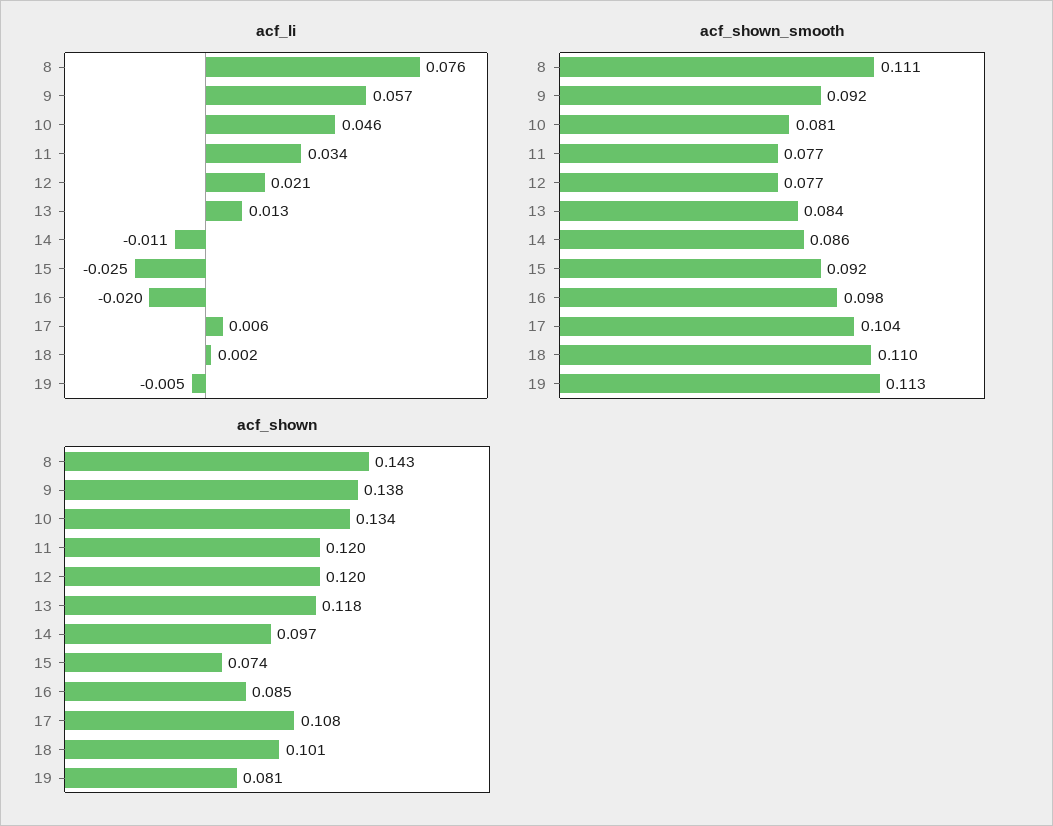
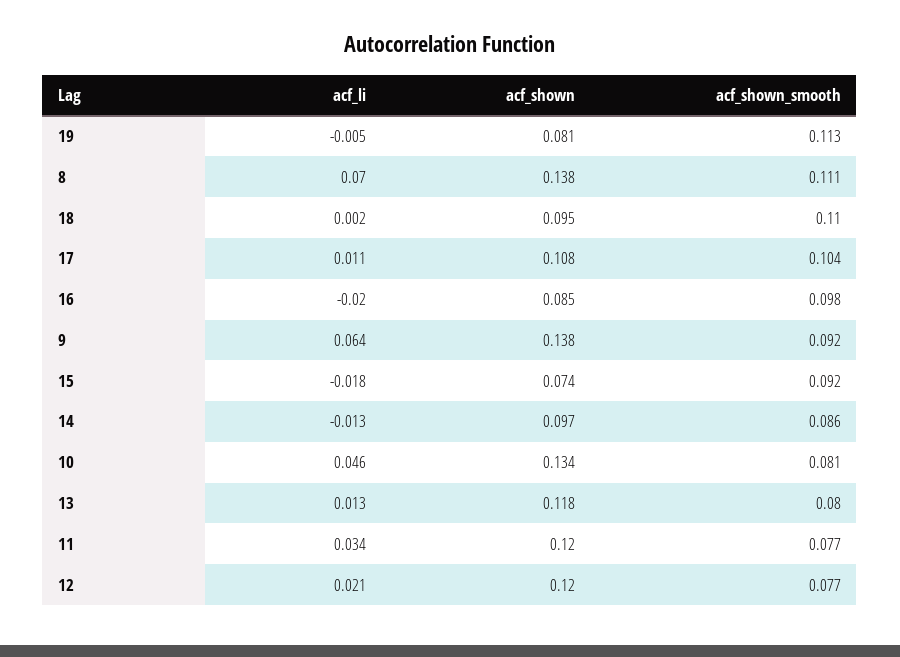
  {
    "acf_li": {
-     "8": 0.076,
+     "8": 0.07,
-     "9": 0.057,
+     "9": 0.064,
      "10": 0.046,
      "11": 0.034,
      "12": 0.021,
      "13": 0.013,
-     "14": -0.011,
+     "14": -0.013,
-     "15": -0.025,
+     "15": -0.018,
      "16": -0.02,
-     "17": 0.006,
+     "17": 0.011,
      "18": 0.002,
      "19": -0.005
    },
    "acf_shown_smooth": {
      "8": 0.111,
      "9": 0.092,
      "10": 0.081,
      "11": 0.077,
      "12": 0.077,
-     "13": 0.084,
+     "13": 0.08,
      "14": 0.086,
      "15": 0.092,
      "16": 0.098,
      "17": 0.104,
      "18": 0.11,
      "19": 0.113
    },
    "acf_shown": {
-     "8": 0.143,
+     "8": 0.138,
      "9": 0.138,
      "10": 0.134,
      "11": 0.12,
      "12": 0.12,
      "13": 0.118,
      "14": 0.097,
      "15": 0.074,
      "16": 0.085,
      "17": 0.108,
-     "18": 0.101,
+     "18": 0.095,
      "19": 0.081
    }
  }

